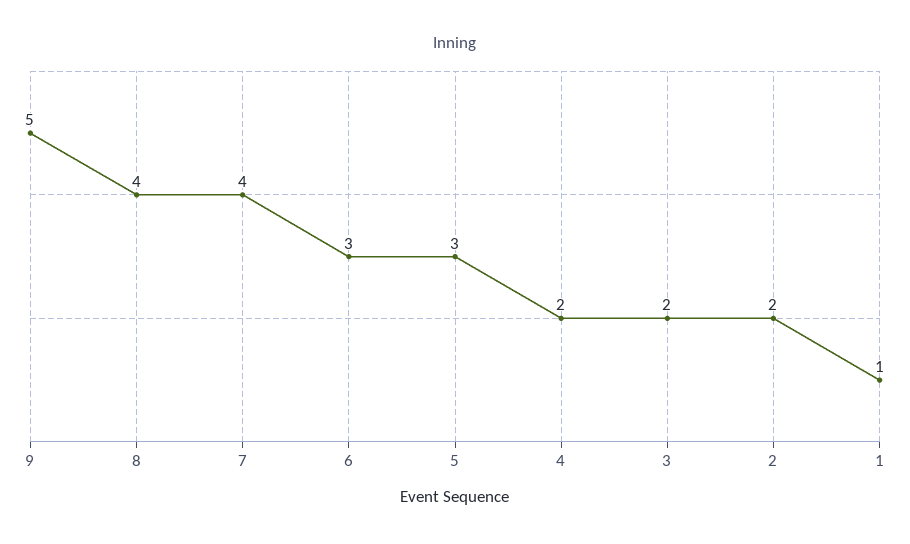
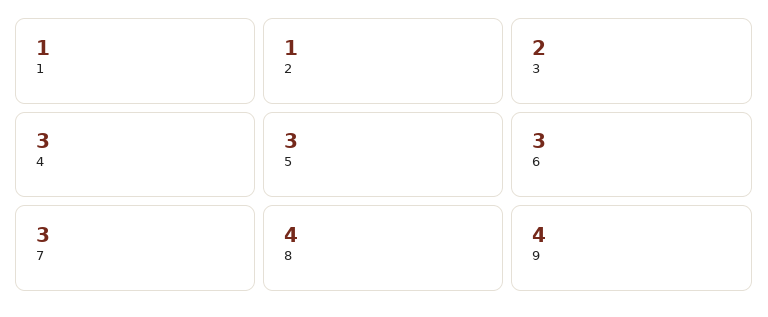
  {
-   "9": 5,
+   "9": 4,
    "8": 4,
-   "7": 4,
+   "7": 3,
    "6": 3,
    "5": 3,
-   "4": 2,
+   "4": 3,
    "3": 2,
-   "2": 2,
+   "2": 1,
    "1": 1
  }

